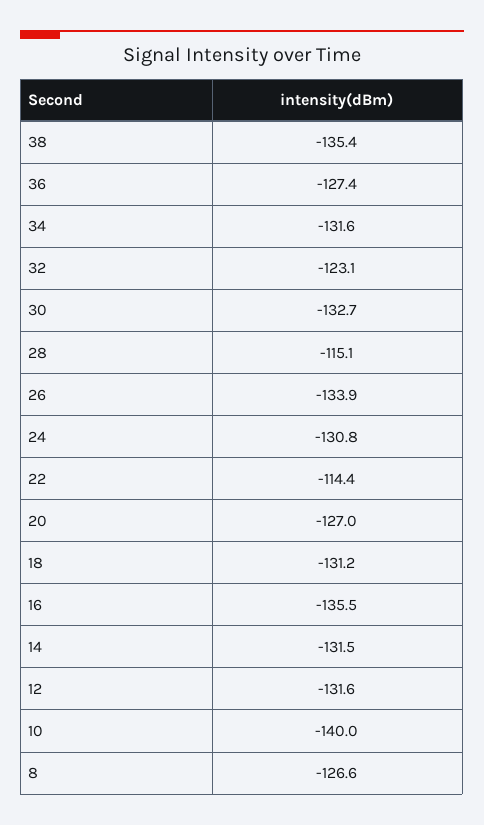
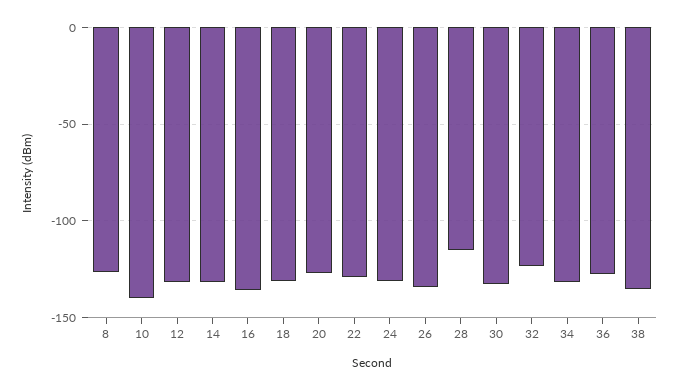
  {
    "38": -135.4,
    "36": -127.4,
    "34": -131.6,
    "32": -123.1,
    "30": -132.7,
    "28": -115.1,
    "26": -133.9,
    "24": -130.8,
-   "22": -114.4,
+   "22": -130,
    "20": -127,
    "18": -131.2,
    "16": -135.5,
    "14": -131.5,
    "12": -131.6,
    "10": -140,
    "8": -126.6
  }

